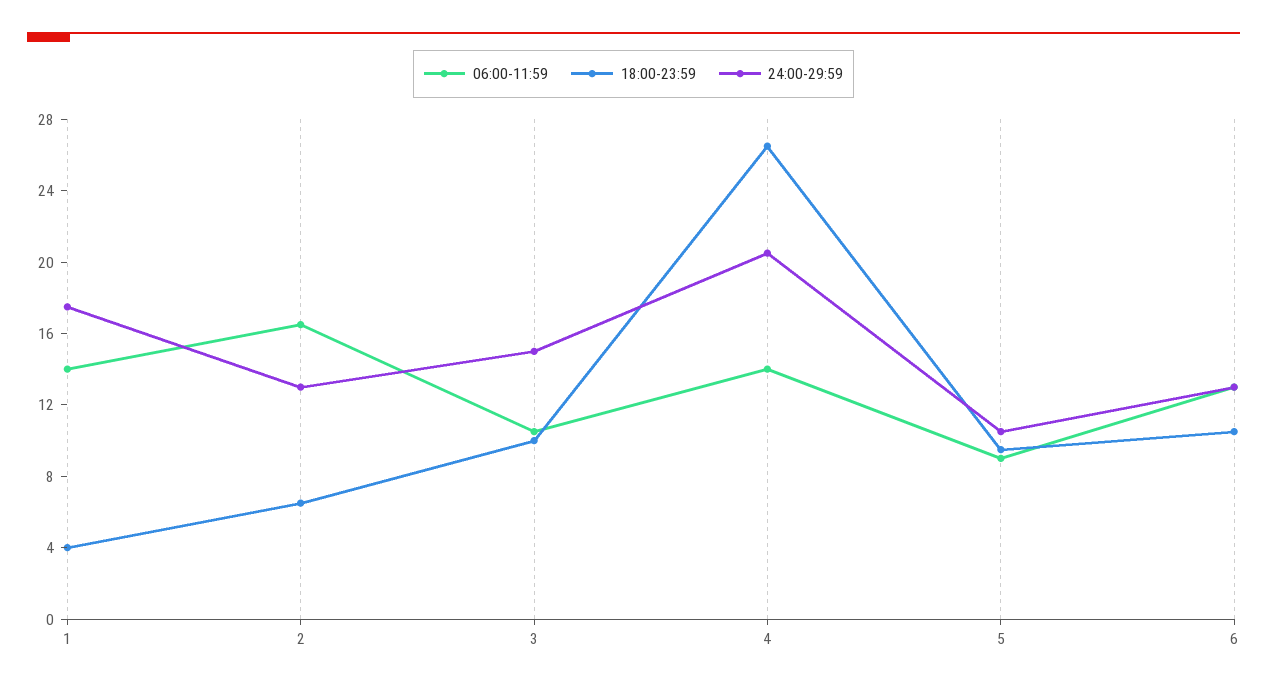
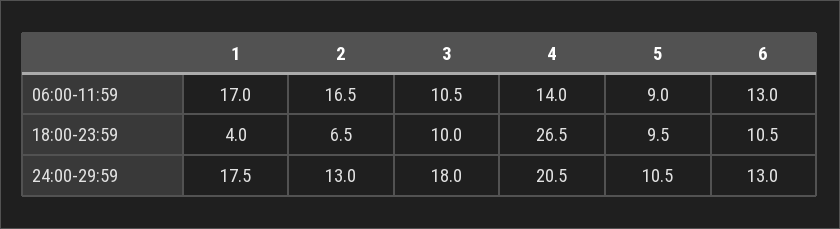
  {
    "06:00-11:59": {
-     "1": 14,
+     "1": 17,
      "2": 16.5,
      "3": 10.5,
      "4": 14,
      "5": 9,
      "6": 13
    },
    "18:00-23:59": {
      "1": 4,
      "2": 6.5,
      "3": 10,
      "4": 26.5,
      "5": 9.5,
      "6": 10.5
    },
    "24:00-29:59": {
      "1": 17.5,
      "2": 13,
-     "3": 15,
+     "3": 18,
      "4": 20.5,
      "5": 10.5,
      "6": 13
    }
  }

